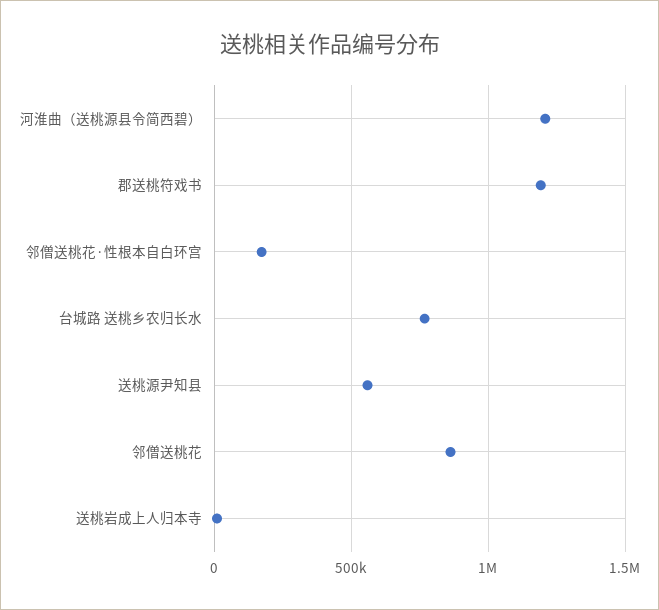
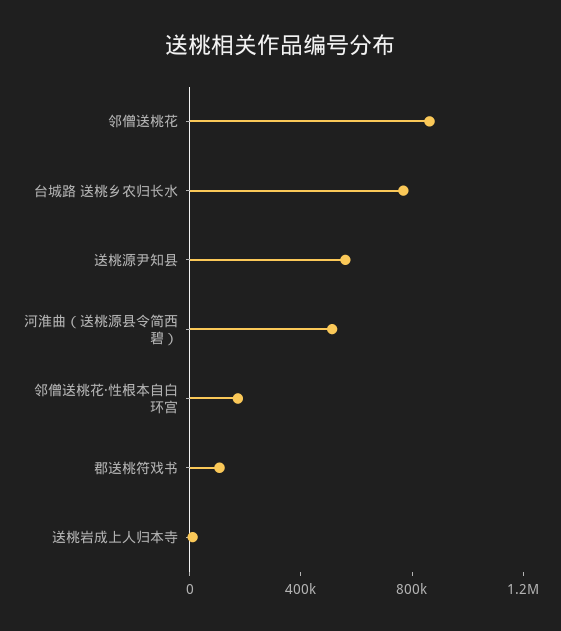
  {
-   "河淮曲（送桃源县令简西碧）": 1200000,
+   "河淮曲（送桃源县令简西碧）": 500000,
-   "郡送桃符戏书": 1200000,
+   "郡送桃符戏书": 100000,
    "邻僧送桃花·性根本自白环宫": 150000,
    "台城路 送桃乡农归长水": 750000,
    "送桃源尹知县": 550000,
    "邻僧送桃花": 850000,
    "送桃岩成上人归本寺": 0
  }

